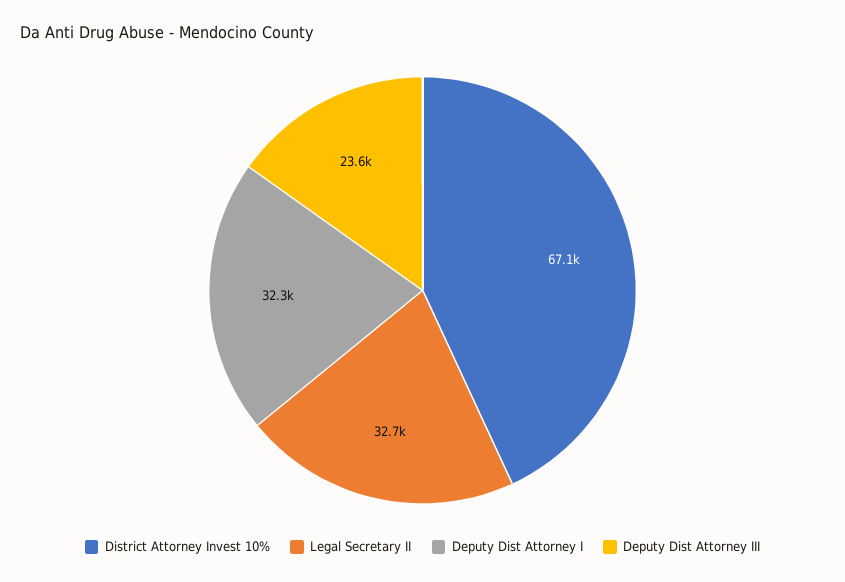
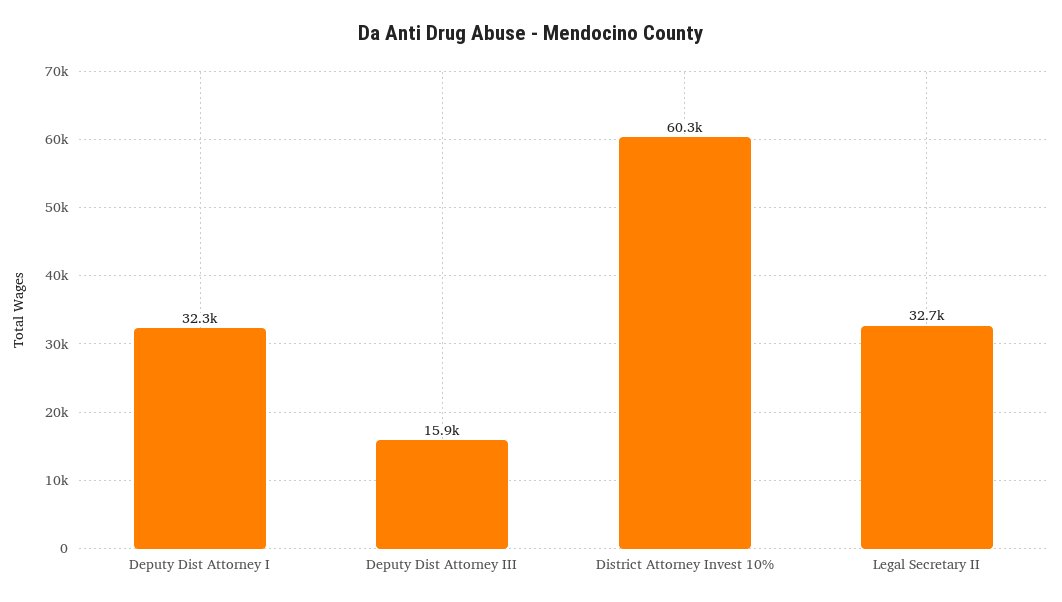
  {
-   "District Attorney Invest 10%": 67100,
+   "District Attorney Invest 10%": 60300,
    "Legal Secretary II": 32700,
    "Deputy Dist Attorney I": 32300,
-   "Deputy Dist Attorney III": 23600
+   "Deputy Dist Attorney III": 15900
  }

